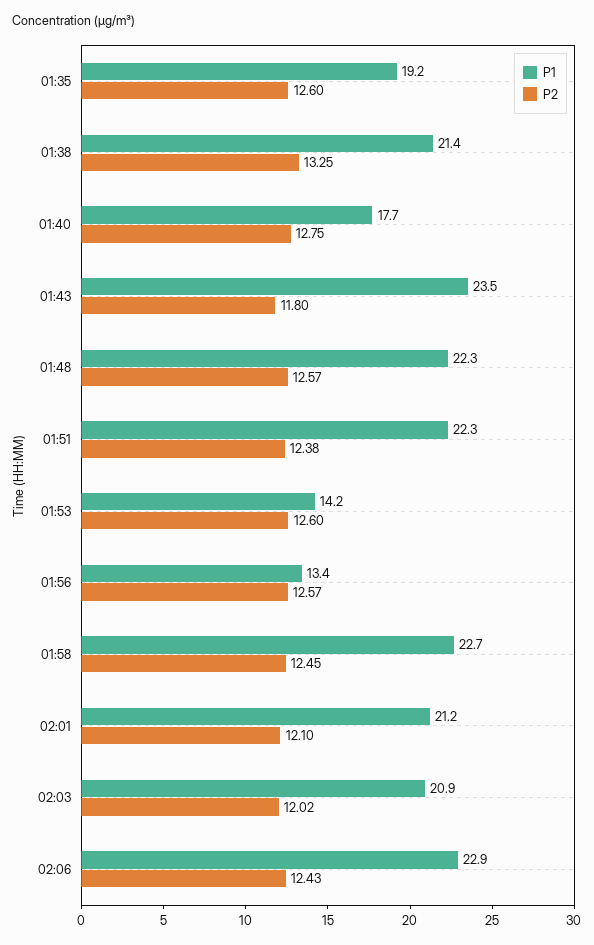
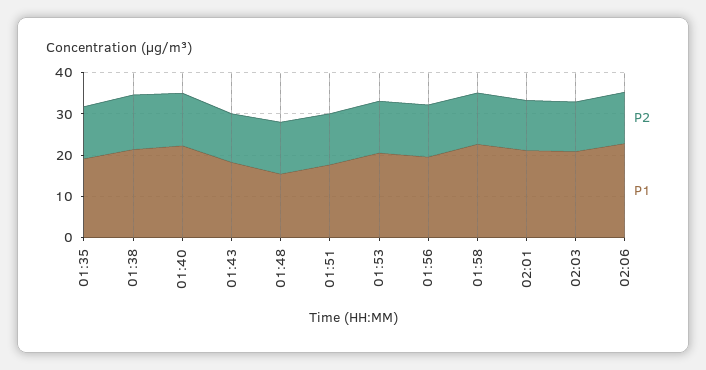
  {
    "P1": {
      "01:35": 19.2,
      "01:38": 21.4,
-     "01:40": 17.7,
+     "01:40": 22,
-     "01:43": 23.5,
+     "01:43": 18,
-     "01:48": 22.3,
+     "01:48": 16,
-     "01:51": 22.3,
+     "01:51": 18,
-     "01:53": 14.2,
+     "01:53": 20,
-     "01:56": 13.4,
+     "01:56": 20,
      "01:58": 22.7,
      "02:01": 21.2,
      "02:03": 20.9,
      "02:06": 22.9
    },
    "P2": {
      "01:35": 12.6,
      "01:38": 13.25,
      "01:40": 12.75,
      "01:43": 11.8,
      "01:48": 12.57,
      "01:51": 12.38,
      "01:53": 12.6,
      "01:56": 12.57,
      "01:58": 12.45,
      "02:01": 12.1,
      "02:03": 12.02,
      "02:06": 12.43
    }
  }

